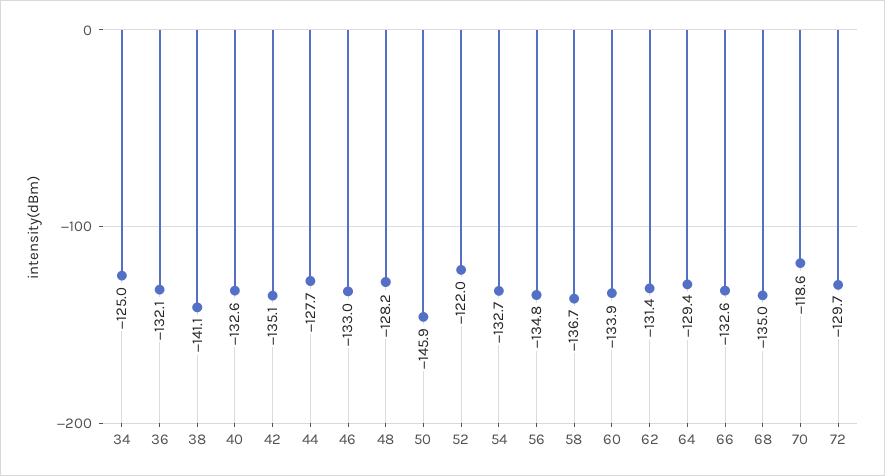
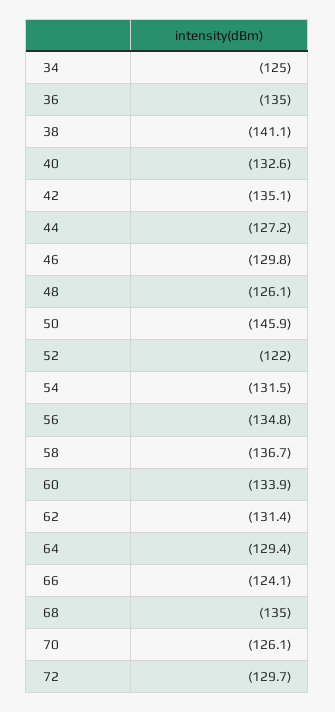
  {
    "34": -125,
-   "36": -132.1,
+   "36": -135,
    "38": -141.1,
    "40": -132.6,
    "42": -135.1,
-   "44": -127.7,
+   "44": -127.2,
-   "46": -133,
+   "46": -129.8,
-   "48": -128.2,
+   "48": -126.1,
    "50": -145.9,
    "52": -122,
-   "54": -132.7,
+   "54": -131.5,
    "56": -134.8,
    "58": -136.7,
    "60": -133.9,
    "62": -131.4,
    "64": -129.4,
-   "66": -132.6,
+   "66": -124.1,
    "68": -135,
-   "70": -118.6,
+   "70": -126.1,
    "72": -129.7
  }

